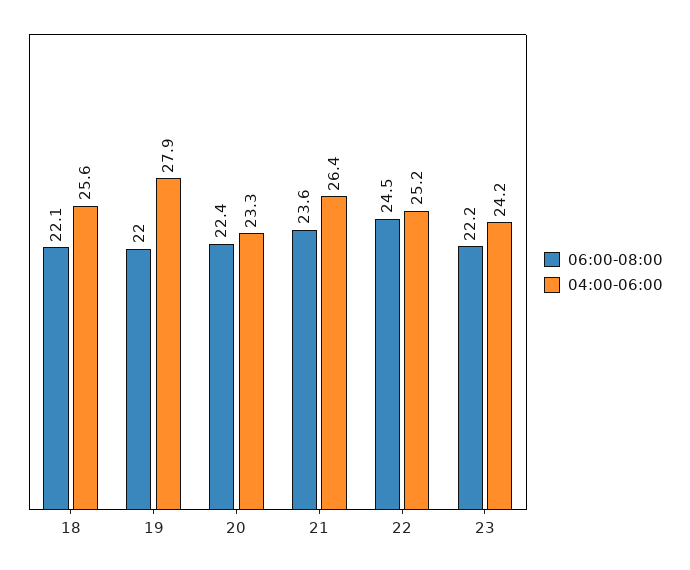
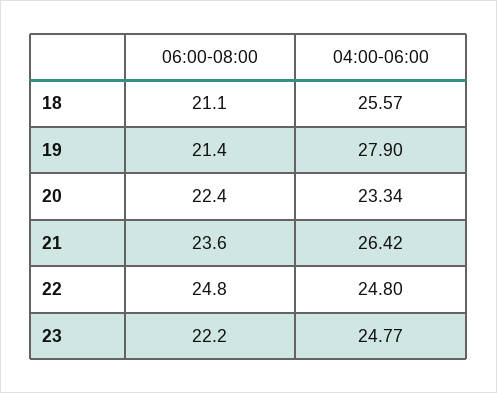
  {
    "06:00-08:00": {
-     "18": 22.1,
+     "18": 21.1,
-     "19": 22,
+     "19": 21.4,
      "20": 22.4,
      "21": 23.6,
-     "22": 24.5,
+     "22": 24.8,
      "23": 22.2
    },
    "04:00-06:00": {
      "18": 25.57,
      "19": 27.9,
      "20": 23.34,
      "21": 26.42,
-     "22": 25.2,
+     "22": 24.8,
-     "23": 24.2
+     "23": 24.77
    }
  }

